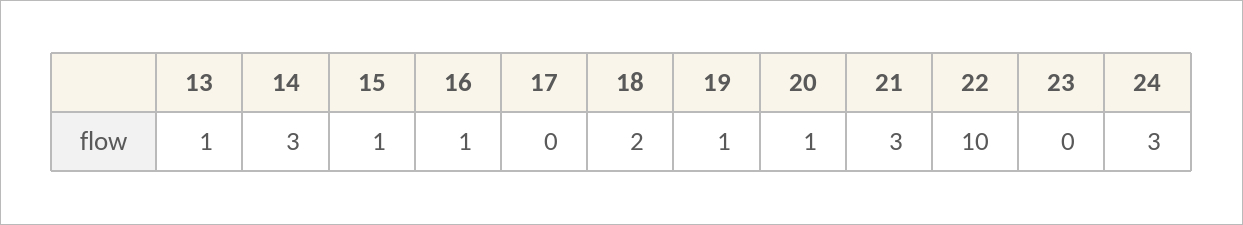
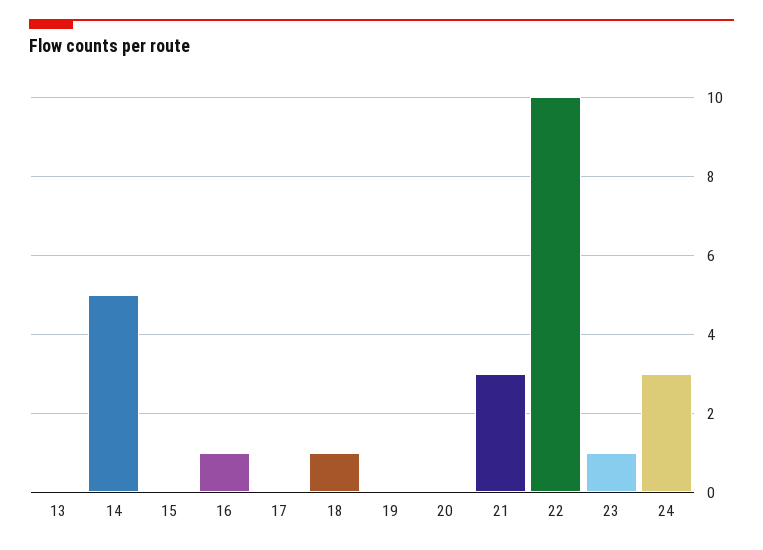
  {
-   "13": 1,
+   "13": 0,
-   "14": 3,
+   "14": 5,
-   "15": 1,
+   "15": 0,
    "16": 1,
    "17": 0,
-   "18": 2,
+   "18": 1,
-   "19": 1,
+   "19": 0,
-   "20": 1,
+   "20": 0,
    "21": 3,
    "22": 10,
-   "23": 0,
+   "23": 1,
    "24": 3
  }

